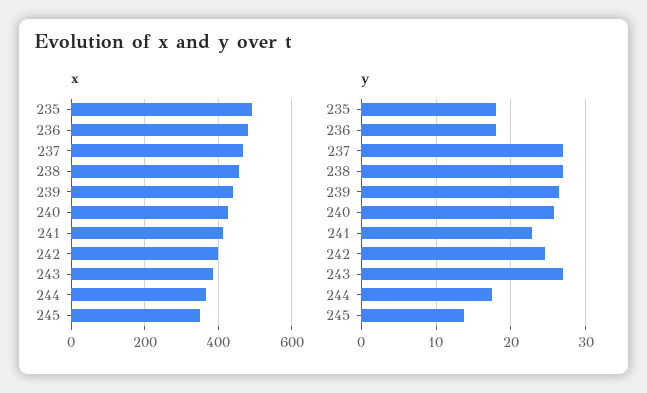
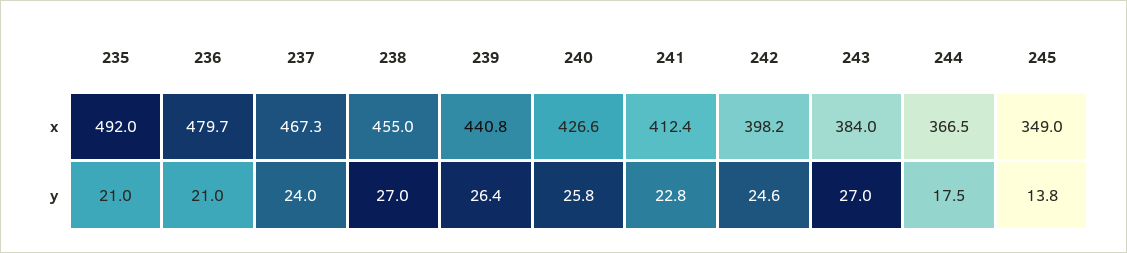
  {
    "x": {
      "235": 492,
      "236": 479.7,
      "237": 467.3,
      "238": 455,
      "239": 440.8,
      "240": 426.6,
      "241": 412.4,
      "242": 398.2,
      "243": 384,
      "244": 366.5,
      "245": 349
    },
    "y": {
-     "235": 18,
+     "235": 21,
-     "236": 18,
+     "236": 21,
-     "237": 27,
+     "237": 24,
      "238": 27,
      "239": 26.4,
      "240": 25.8,
      "241": 22.8,
      "242": 24.6,
      "243": 27,
      "244": 17.5,
      "245": 13.8
    }
  }

